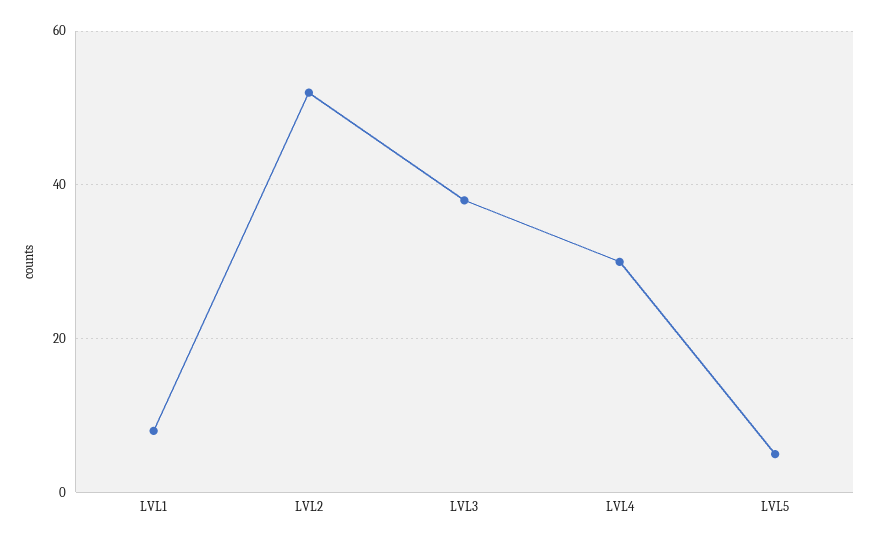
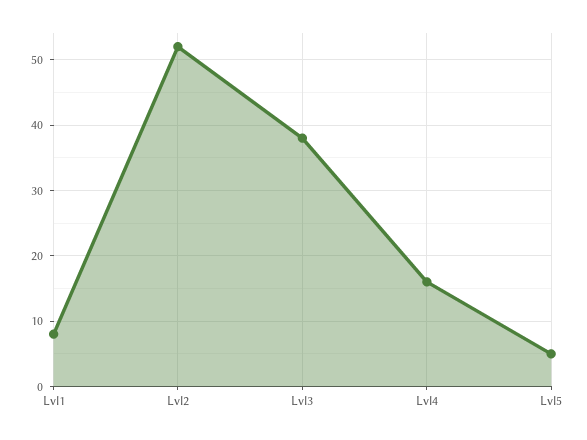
  {
    "LVL1": 8,
    "LVL2": 52,
    "LVL3": 38,
-   "LVL4": 30,
+   "LVL4": 16,
    "LVL5": 5
  }

